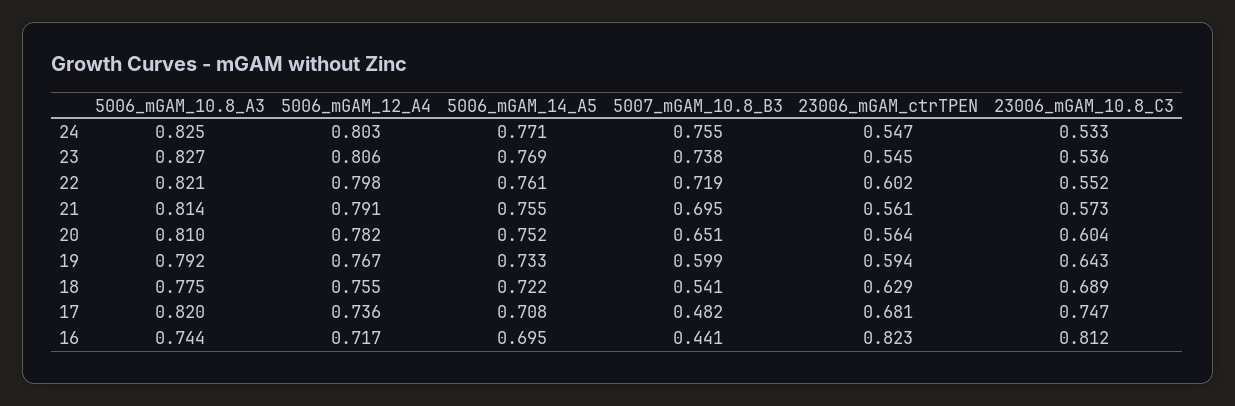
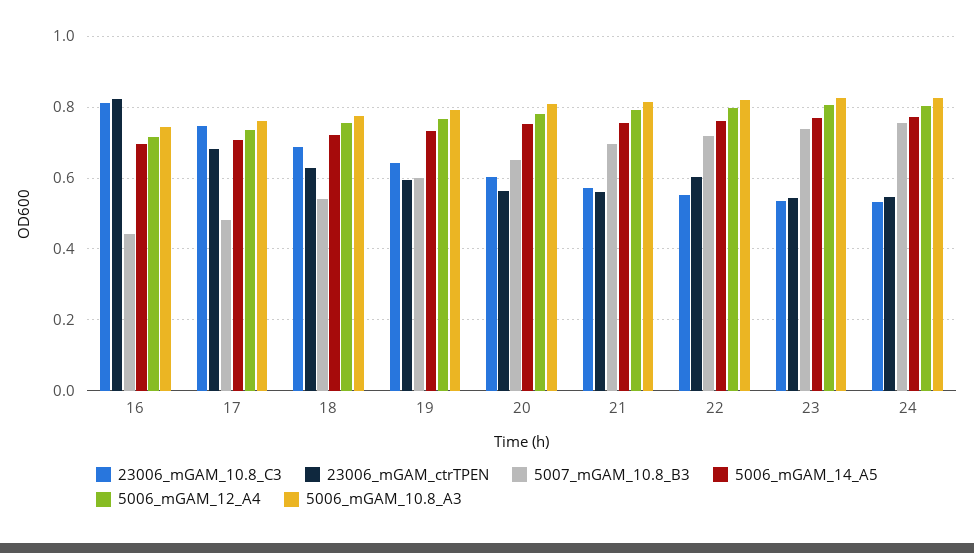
  {
    "5006_mGAM_10.8_A3": {
      "24": 0.825,
      "23": 0.827,
      "22": 0.821,
      "21": 0.814,
      "20": 0.81,
      "19": 0.792,
      "18": 0.775,
-     "17": 0.82,
+     "17": 0.76,
      "16": 0.744
    },
    "5006_mGAM_12_A4": {
      "24": 0.803,
      "23": 0.806,
      "22": 0.798,
      "21": 0.791,
      "20": 0.782,
      "19": 0.767,
      "18": 0.755,
      "17": 0.736,
      "16": 0.717
    },
    "5006_mGAM_14_A5": {
      "24": 0.771,
      "23": 0.769,
      "22": 0.761,
      "21": 0.755,
      "20": 0.752,
      "19": 0.733,
      "18": 0.722,
      "17": 0.708,
      "16": 0.695
    },
    "5007_mGAM_10.8_B3": {
      "24": 0.755,
      "23": 0.738,
      "22": 0.719,
      "21": 0.695,
      "20": 0.651,
      "19": 0.599,
      "18": 0.541,
      "17": 0.482,
      "16": 0.441
    },
    "23006_mGAM_ctrTPEN": {
      "24": 0.547,
      "23": 0.545,
      "22": 0.602,
      "21": 0.561,
      "20": 0.564,
      "19": 0.594,
      "18": 0.629,
      "17": 0.681,
      "16": 0.823
    },
    "23006_mGAM_10.8_C3": {
      "24": 0.533,
      "23": 0.536,
      "22": 0.552,
      "21": 0.573,
      "20": 0.604,
      "19": 0.643,
      "18": 0.689,
      "17": 0.747,
      "16": 0.812
    }
  }

